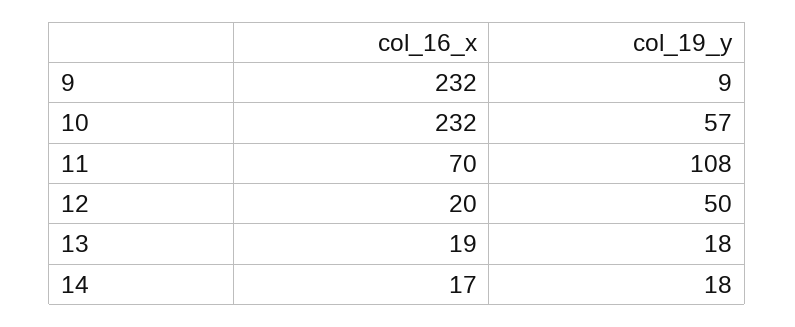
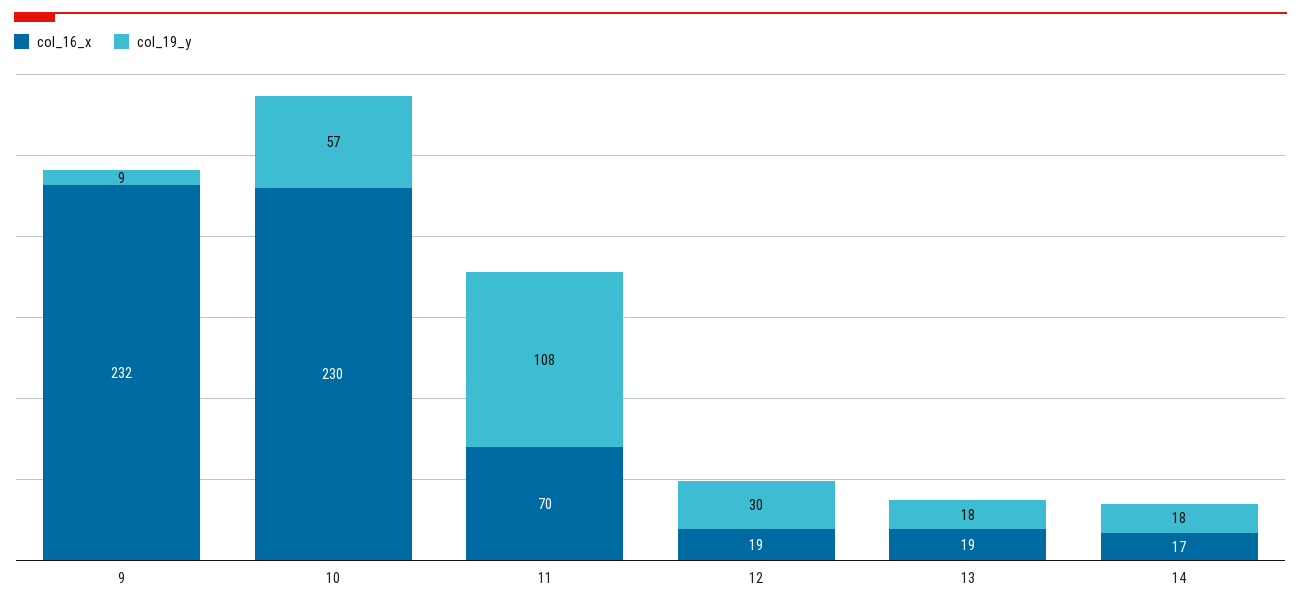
  {
    "col_16_x": {
      "9": 232,
-     "10": 232,
+     "10": 230,
      "11": 70,
-     "12": 20,
+     "12": 19,
      "13": 19,
      "14": 17
    },
    "col_19_y": {
      "9": 9,
      "10": 57,
      "11": 108,
-     "12": 50,
+     "12": 30,
      "13": 18,
      "14": 18
    }
  }

